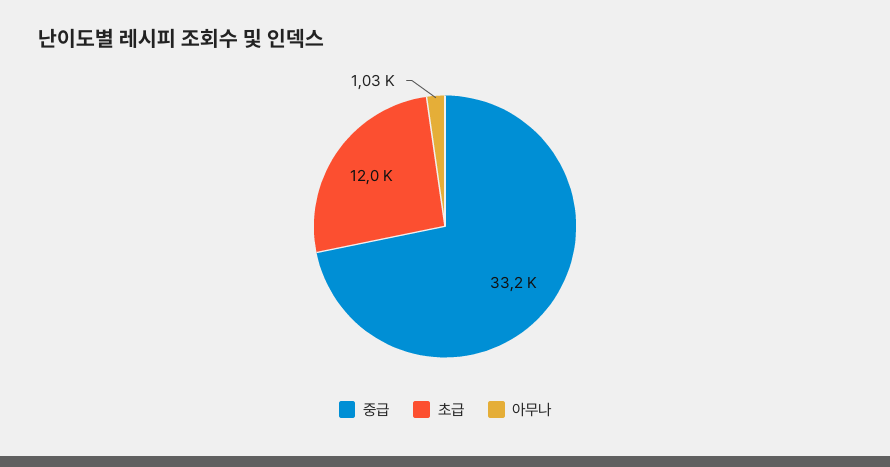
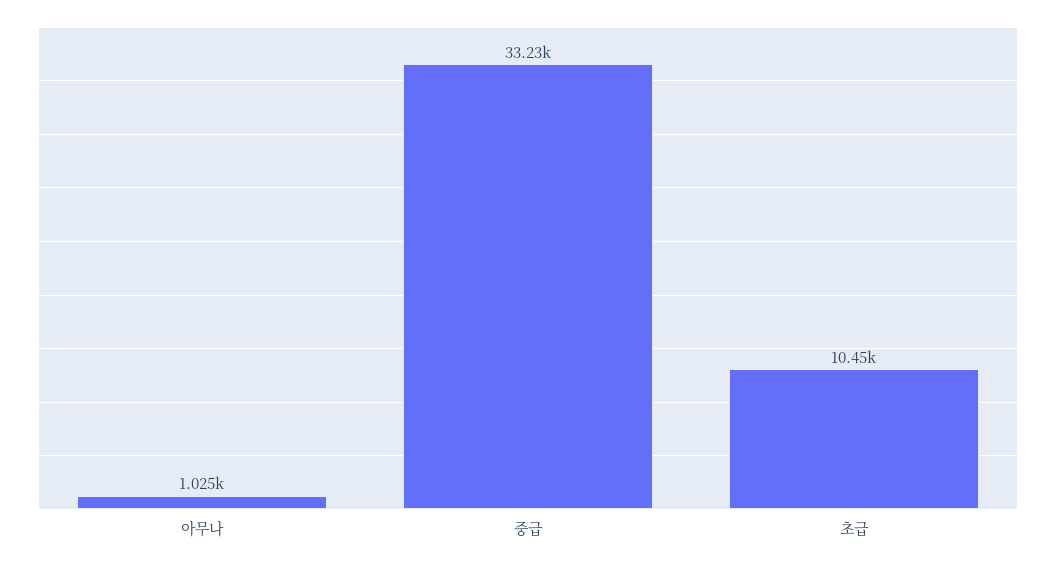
  {
    "중급": 33230,
-   "초급": 12000,
+   "초급": 10450,
    "아무나": 1025
  }

